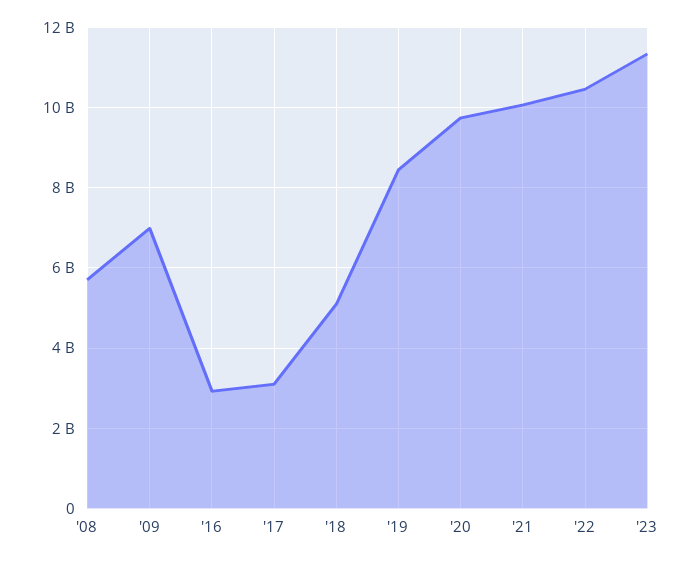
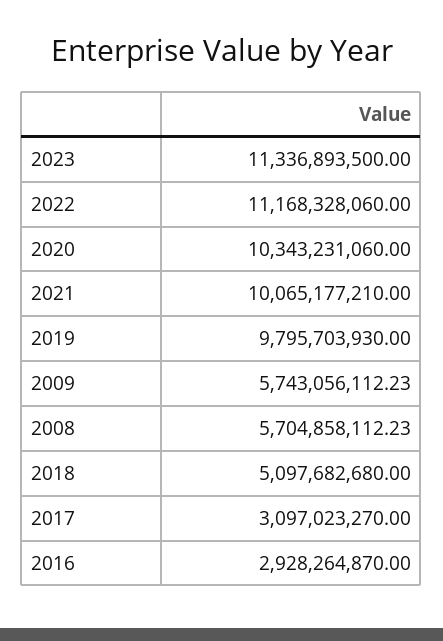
  {
    "'08": 5704858112.23,
-   "'09": 7000000000,
+   "'09": 5743056112.23,
    "'16": 2928264870,
    "'17": 3097023270,
    "'18": 5097682680,
-   "'19": 8400000000,
+   "'19": 9795703930,
-   "'20": 9800000000,
+   "'20": 10343231060,
    "'21": 10065177210,
-   "'22": 10400000000,
+   "'22": 11168328060,
    "'23": 11336893500
  }

